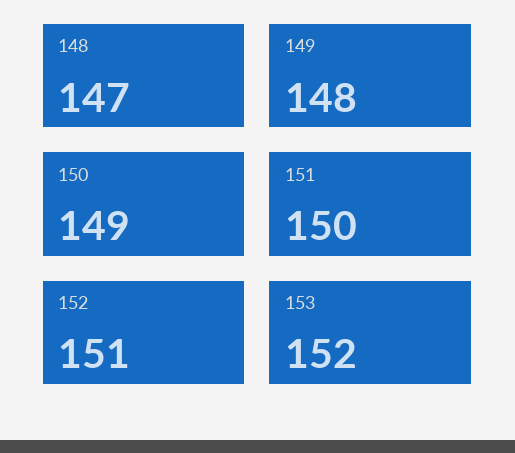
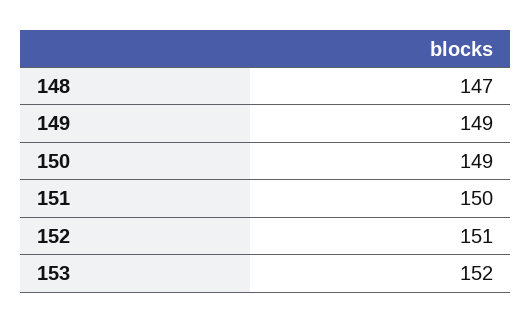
  {
    "148": 147,
-   "149": 148,
+   "149": 149,
    "150": 149,
    "151": 150,
    "152": 151,
    "153": 152
  }

